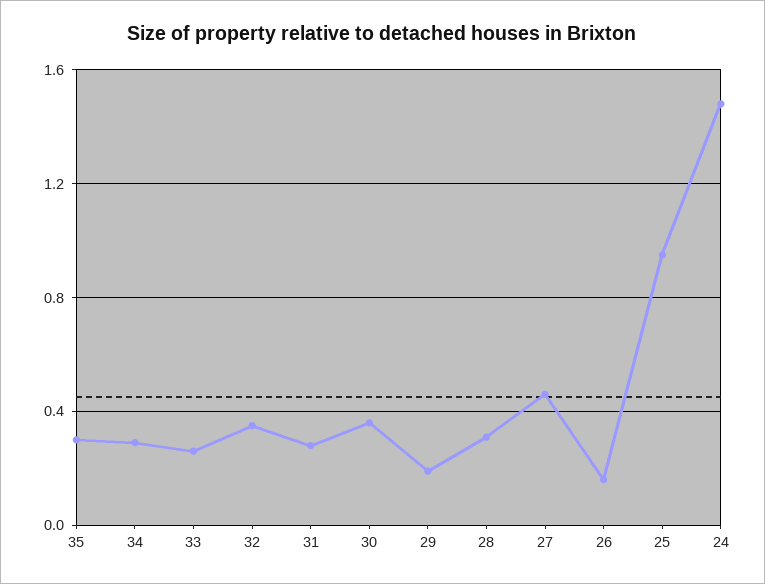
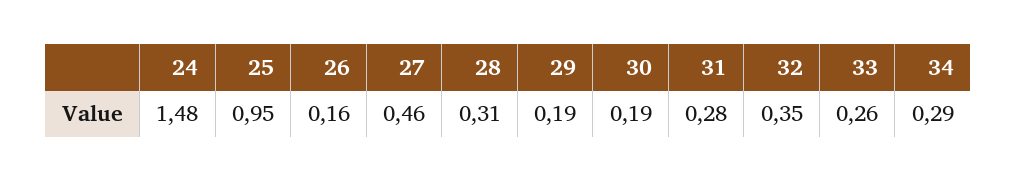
  {
-   "35": 0.3,
    "34": 0.29,
    "33": 0.26,
    "32": 0.35,
    "31": 0.28,
-   "30": 0.35,
+   "30": 0.19,
    "29": 0.19,
    "28": 0.31,
    "27": 0.46,
    "26": 0.16,
    "25": 0.95,
    "24": 1.48
  }

